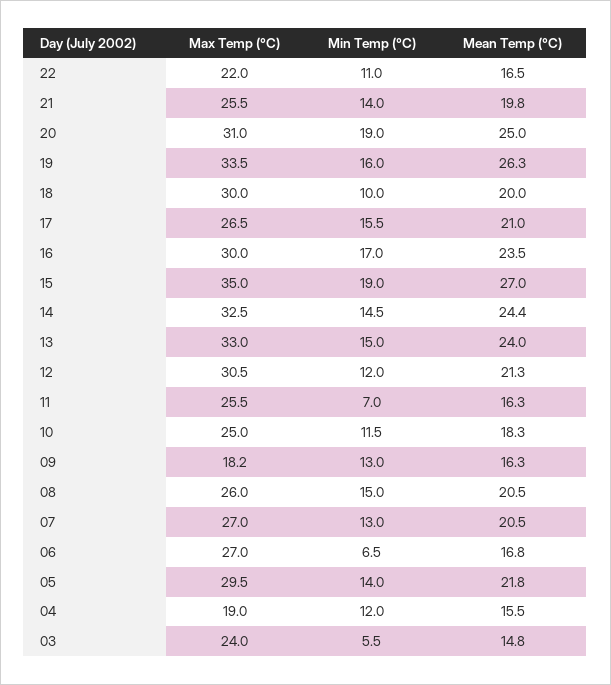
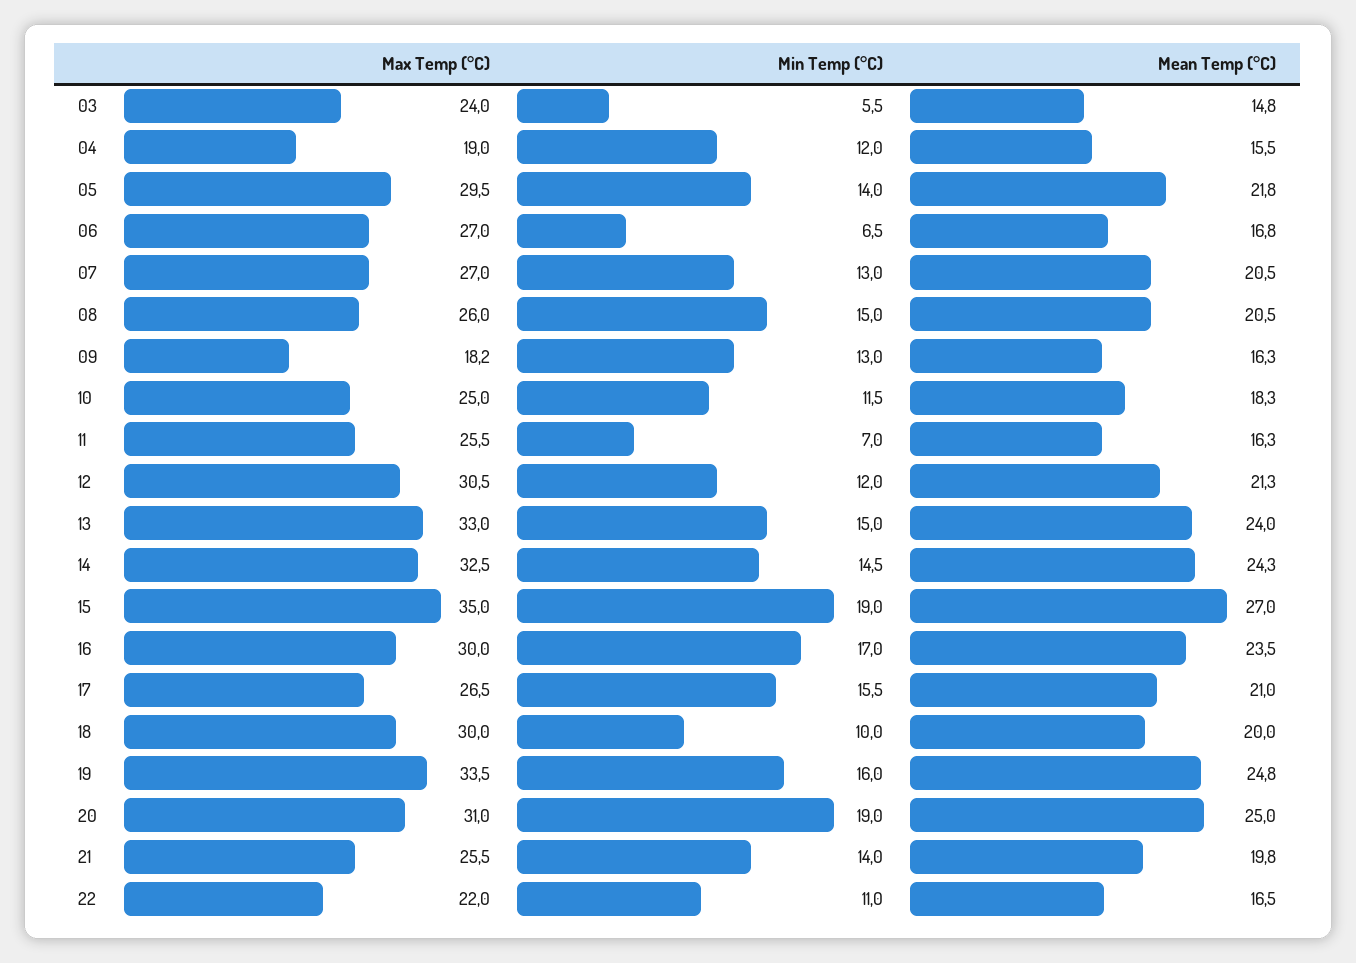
  {
    "Max Temp (°C)": {
      "22": 22,
      "21": 25.5,
      "20": 31,
      "19": 33.5,
      "18": 30,
      "17": 26.5,
      "16": 30,
      "15": 35,
      "14": 32.5,
      "13": 33,
      "12": 30.5,
      "11": 25.5,
      "10": 25,
      "09": 18.2,
      "08": 26,
      "07": 27,
      "06": 27,
      "05": 29.5,
      "04": 19,
      "03": 24
    },
    "Min Temp (°C)": {
      "22": 11,
      "21": 14,
      "20": 19,
      "19": 16,
      "18": 10,
      "17": 15.5,
      "16": 17,
      "15": 19,
      "14": 14.5,
      "13": 15,
      "12": 12,
      "11": 7,
      "10": 11.5,
      "09": 13,
      "08": 15,
      "07": 13,
      "06": 6.5,
      "05": 14,
      "04": 12,
      "03": 5.5
    },
    "Mean Temp (°C)": {
      "22": 16.5,
      "21": 19.8,
      "20": 25,
-     "19": 26.3,
+     "19": 24.8,
      "18": 20,
      "17": 21,
      "16": 23.5,
      "15": 27,
-     "14": 24.4,
+     "14": 24.3,
      "13": 24,
      "12": 21.3,
      "11": 16.3,
      "10": 18.3,
      "09": 16.3,
      "08": 20.5,
      "07": 20.5,
      "06": 16.8,
      "05": 21.8,
      "04": 15.5,
      "03": 14.8
    }
  }

